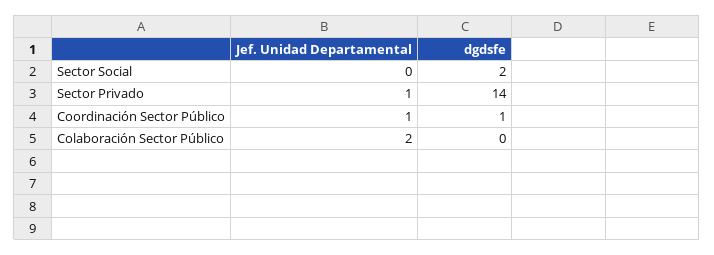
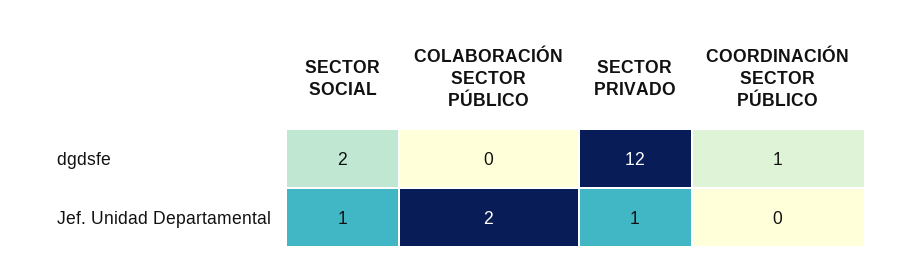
  {
    "Jef. Unidad Departamental": {
-     "Sector Social": 0,
+     "Sector Social": 1,
      "Sector Privado": 1,
-     "Coordinación Sector Público": 1,
+     "Coordinación Sector Público": 0,
      "Colaboración Sector Público": 2
    },
    "dgdsfe": {
      "Sector Social": 2,
-     "Sector Privado": 14,
+     "Sector Privado": 12,
      "Coordinación Sector Público": 1,
      "Colaboración Sector Público": 0
    }
  }

